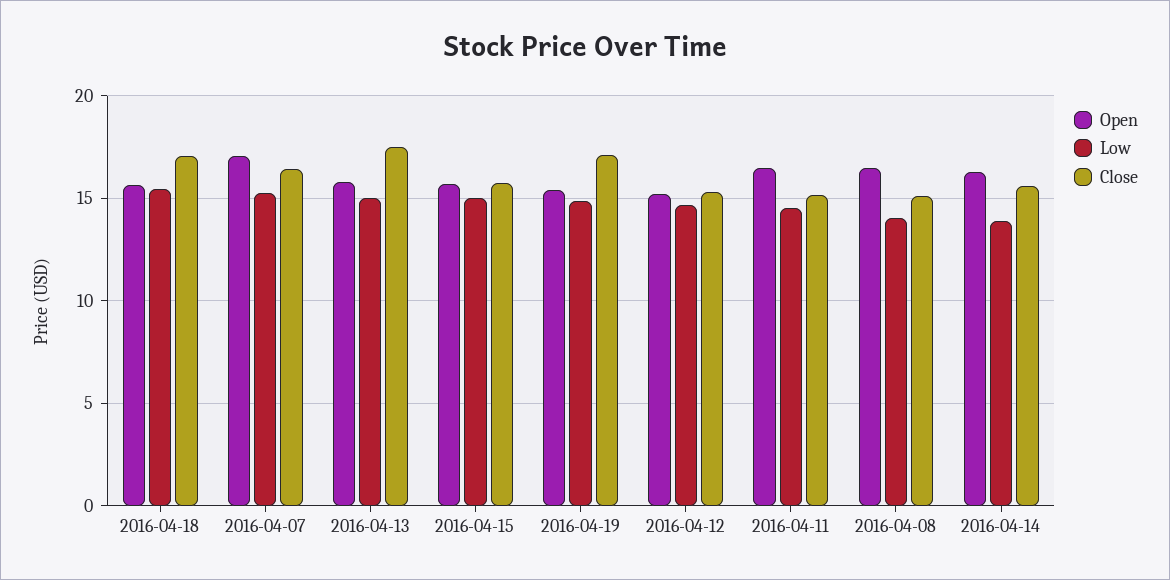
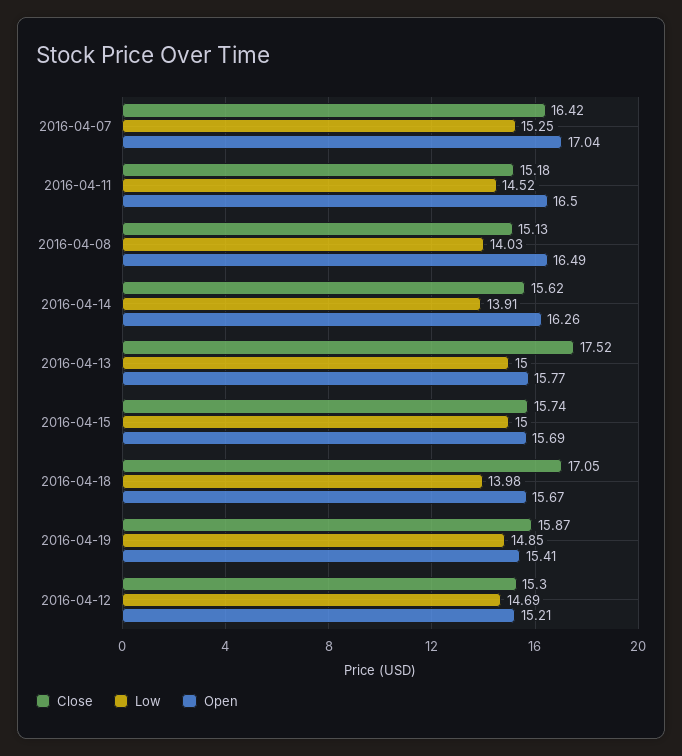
  {
    "Open": {
      "2016-04-18": 15.67,
      "2016-04-07": 17.04,
      "2016-04-13": 15.77,
      "2016-04-15": 15.69,
      "2016-04-19": 15.41,
      "2016-04-12": 15.21,
      "2016-04-11": 16.5,
      "2016-04-08": 16.49,
      "2016-04-14": 16.26
    },
    "Low": {
-     "2016-04-18": 15.5,
+     "2016-04-18": 13.98,
      "2016-04-07": 15.25,
      "2016-04-13": 15,
      "2016-04-15": 15,
      "2016-04-19": 14.85,
      "2016-04-12": 14.69,
      "2016-04-11": 14.52,
      "2016-04-08": 14.03,
      "2016-04-14": 13.91
    },
    "Close": {
      "2016-04-18": 17.05,
      "2016-04-07": 16.42,
      "2016-04-13": 17.52,
      "2016-04-15": 15.74,
-     "2016-04-19": 17,
+     "2016-04-19": 15.87,
      "2016-04-12": 15.3,
      "2016-04-11": 15.18,
      "2016-04-08": 15.13,
      "2016-04-14": 15.62
    }
  }

